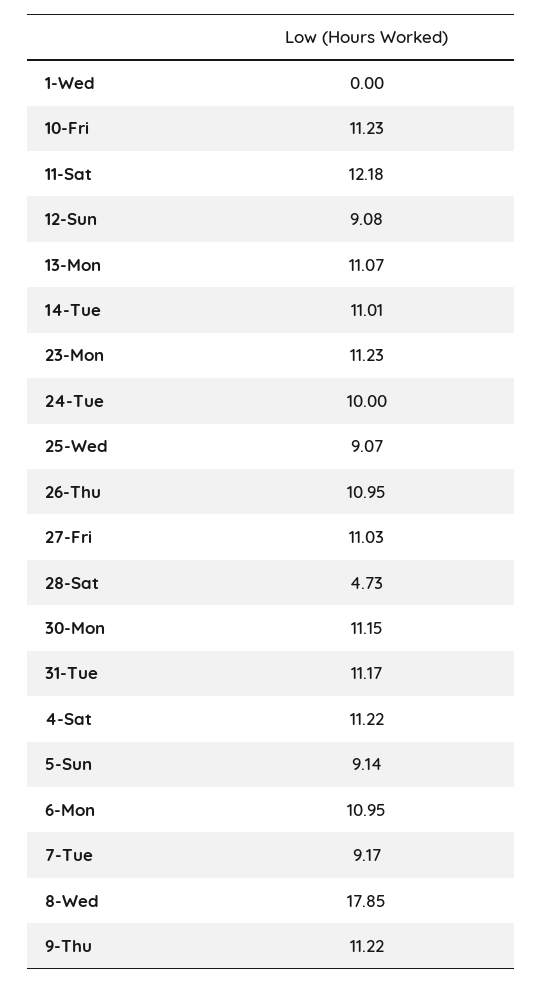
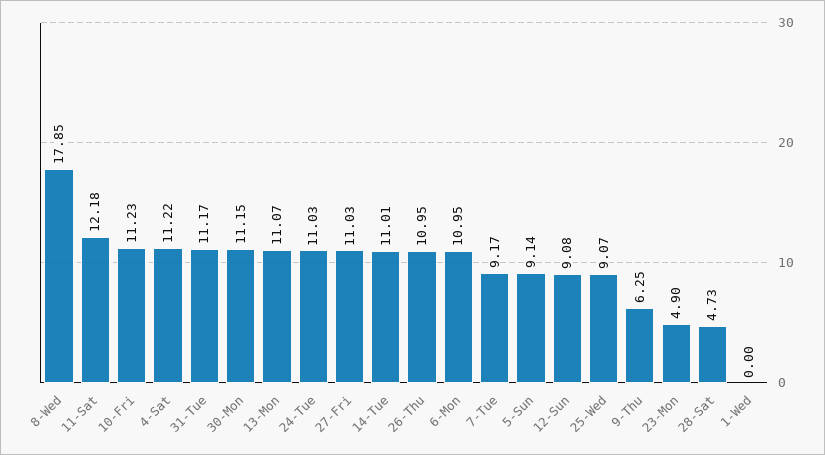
  {
    "1-Wed": 0,
    "10-Fri": 11.23,
    "11-Sat": 12.18,
    "12-Sun": 9.08,
    "13-Mon": 11.07,
    "14-Tue": 11.01,
-   "23-Mon": 11.23,
+   "23-Mon": 4.9,
-   "24-Tue": 10,
+   "24-Tue": 11.03,
    "25-Wed": 9.07,
    "26-Thu": 10.95,
    "27-Fri": 11.03,
    "28-Sat": 4.73,
    "30-Mon": 11.15,
    "31-Tue": 11.17,
    "4-Sat": 11.22,
    "5-Sun": 9.14,
    "6-Mon": 10.95,
    "7-Tue": 9.17,
    "8-Wed": 17.85,
-   "9-Thu": 11.22
+   "9-Thu": 6.25
  }

